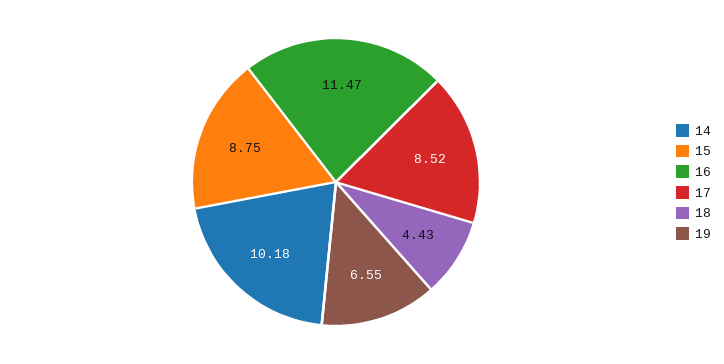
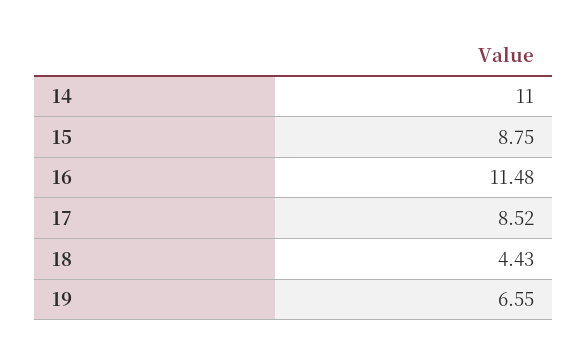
  {
-   "14": 10.18,
+   "14": 11,
    "15": 8.75,
-   "16": 11.47,
+   "16": 11.48,
    "17": 8.52,
    "18": 4.43,
    "19": 6.55
  }

